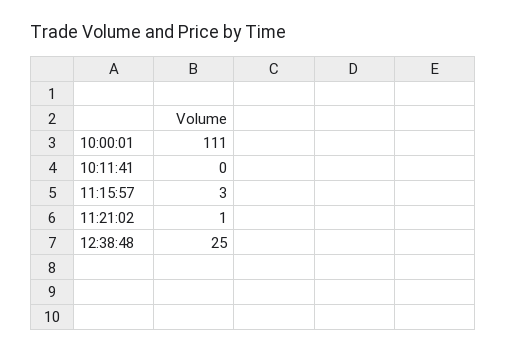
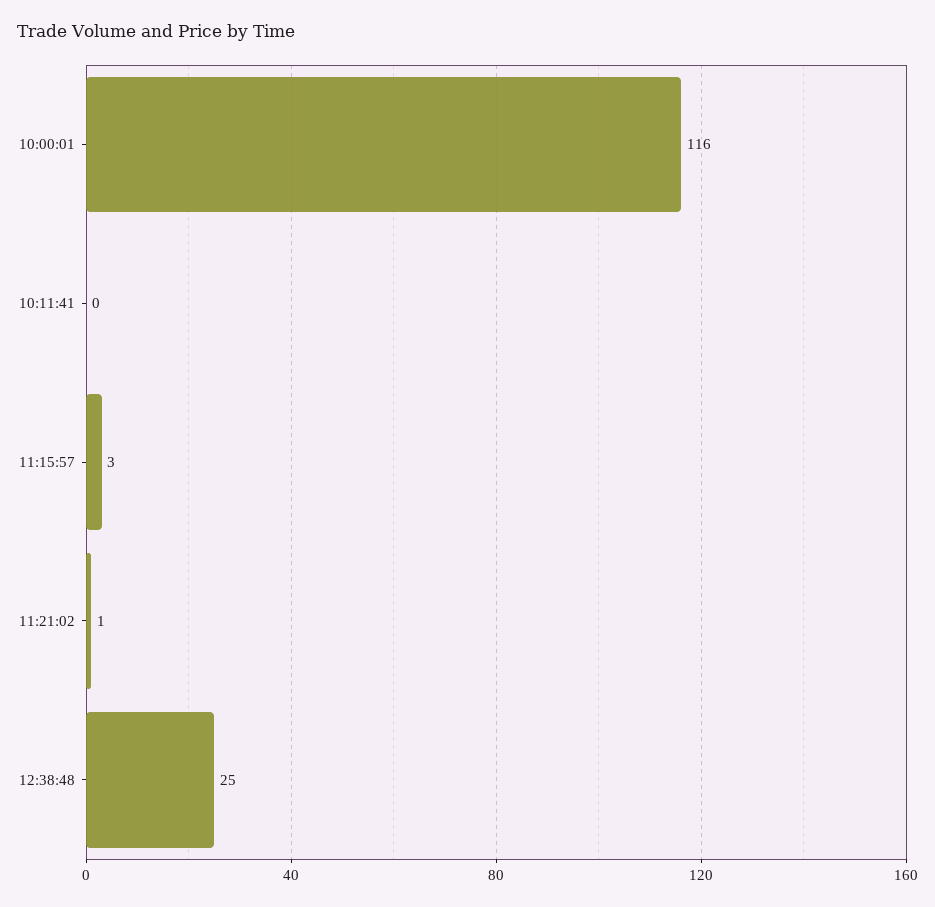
  {
-   "10:00:01": 111,
+   "10:00:01": 116,
    "10:11:41": 0,
    "11:15:57": 3,
    "11:21:02": 1,
    "12:38:48": 25
  }

